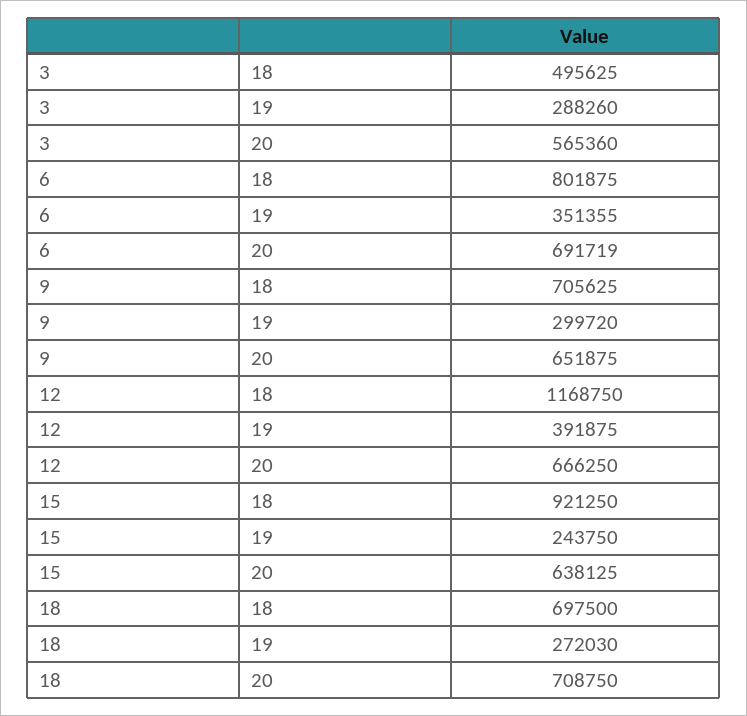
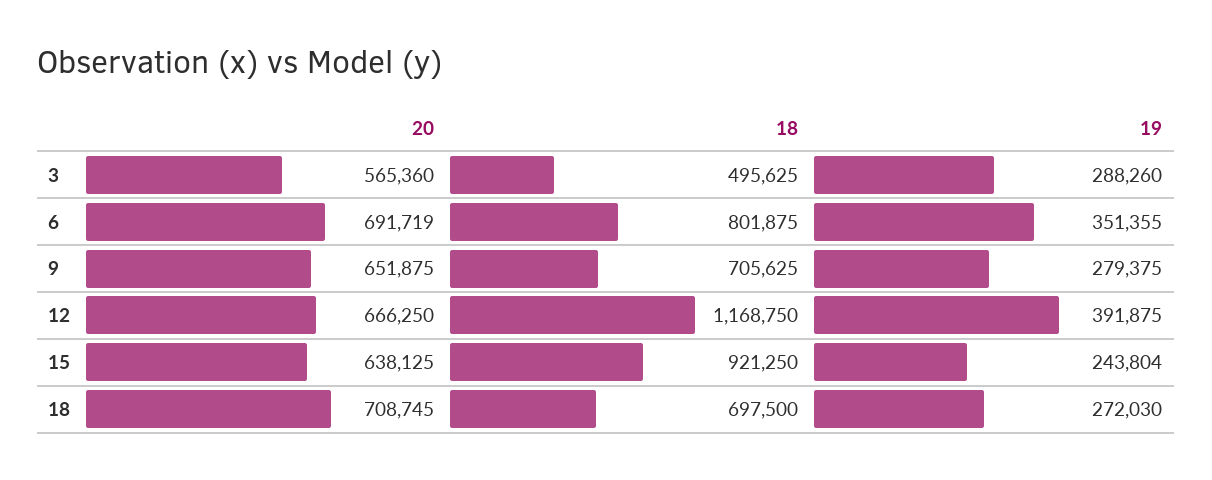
  {
    "3": {
      "18": 495625,
      "19": 288260,
      "20": 565360
    },
    "6": {
      "18": 801875,
      "19": 351355,
      "20": 691719
    },
    "9": {
      "18": 705625,
-     "19": 299720,
+     "19": 279375,
      "20": 651875
    },
    "12": {
      "18": 1168750,
      "19": 391875,
      "20": 666250
    },
    "15": {
      "18": 921250,
-     "19": 243750,
+     "19": 243804,
      "20": 638125
    },
    "18": {
      "18": 697500,
      "19": 272030,
-     "20": 708750
+     "20": 708745
    }
  }

